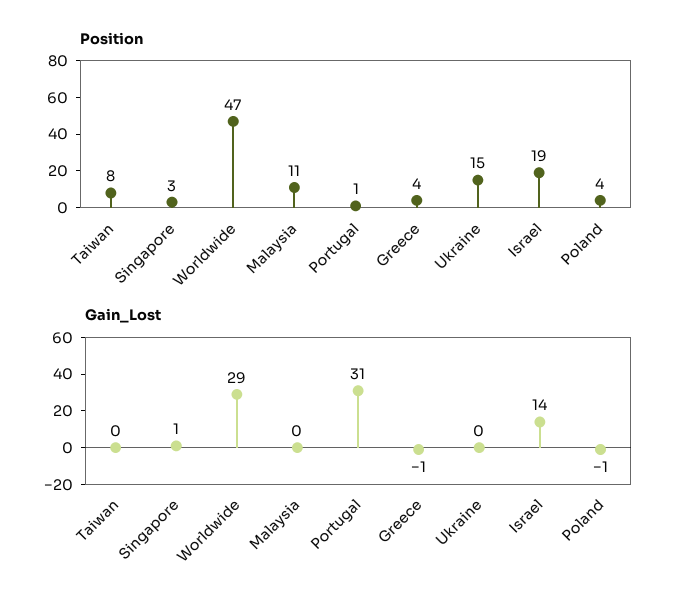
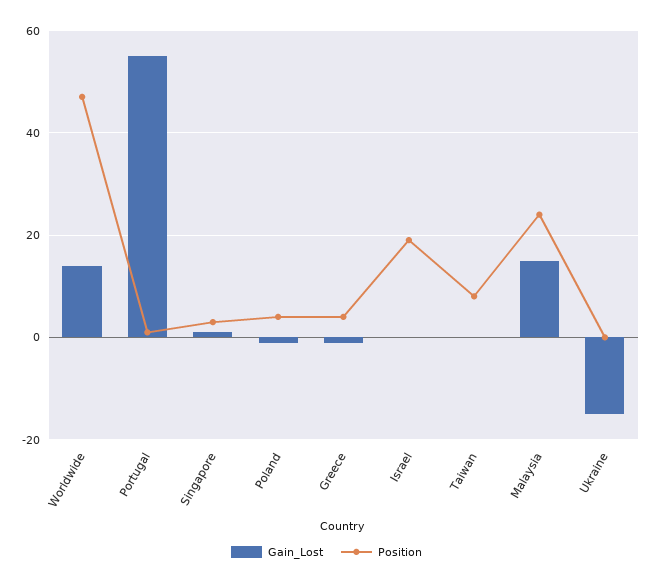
  {
    "Position": {
      "Taiwan": 8,
      "Singapore": 3,
      "Worldwide": 47,
-     "Malaysia": 11,
+     "Malaysia": 25,
      "Portugal": 1,
      "Greece": 4,
-     "Ukraine": 15,
+     "Ukraine": 0,
      "Israel": 19,
      "Poland": 4
    },
    "Gain_Lost": {
      "Taiwan": 0,
      "Singapore": 1,
-     "Worldwide": 29,
+     "Worldwide": 15,
-     "Malaysia": 0,
+     "Malaysia": 15,
-     "Portugal": 31,
+     "Portugal": 55,
      "Greece": -1,
-     "Ukraine": 0,
+     "Ukraine": -15,
-     "Israel": 14,
+     "Israel": 0,
      "Poland": -1
    }
  }

